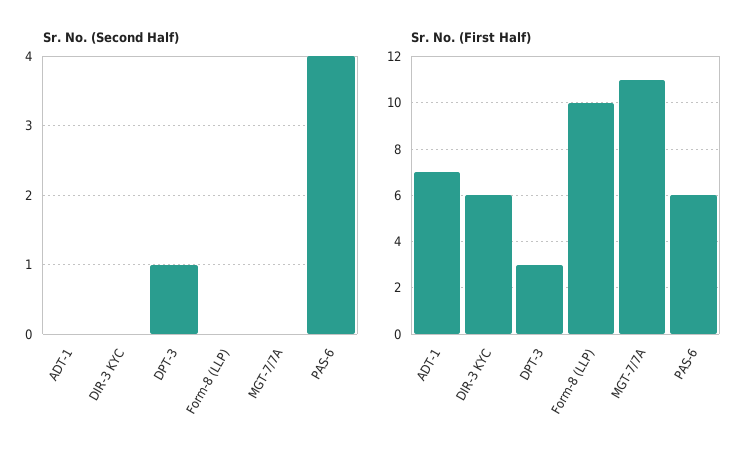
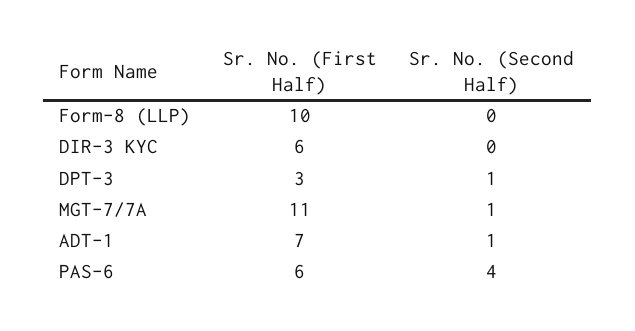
  {
    "Sr. No. (Second Half)": {
-     "ADT-1": 0,
+     "ADT-1": 1,
      "DIR-3 KYC": 0,
      "DPT-3": 1,
      "Form-8 (LLP)": 0,
-     "MGT-7/7A": 0,
+     "MGT-7/7A": 1,
      "PAS-6": 4
    },
    "Sr. No. (First Half)": {
      "ADT-1": 7,
      "DIR-3 KYC": 6,
      "DPT-3": 3,
      "Form-8 (LLP)": 10,
      "MGT-7/7A": 11,
      "PAS-6": 6
    }
  }

